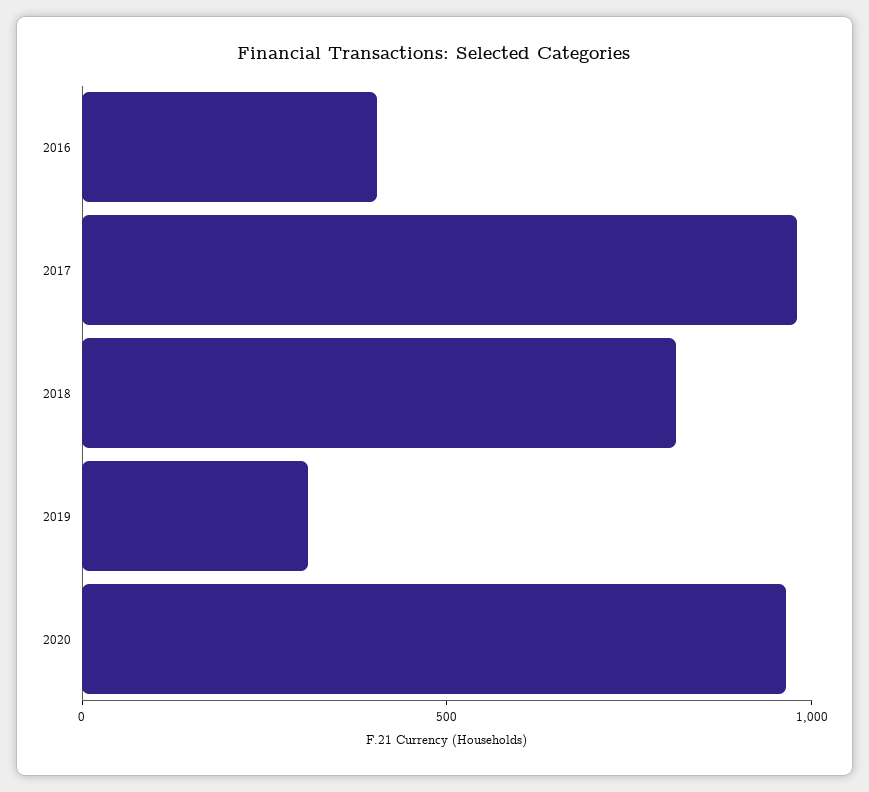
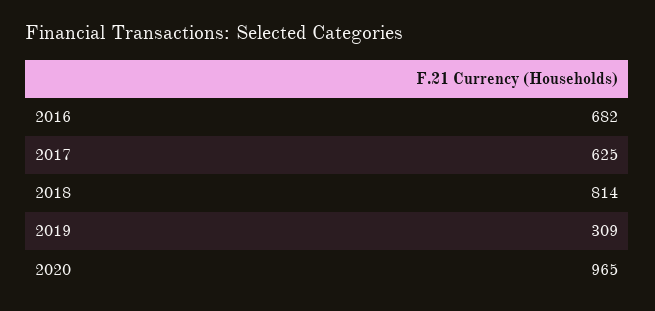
  {
-   "2016": 400,
+   "2016": 682,
-   "2017": 1000,
+   "2017": 625,
    "2018": 814,
    "2019": 309,
    "2020": 965
  }

